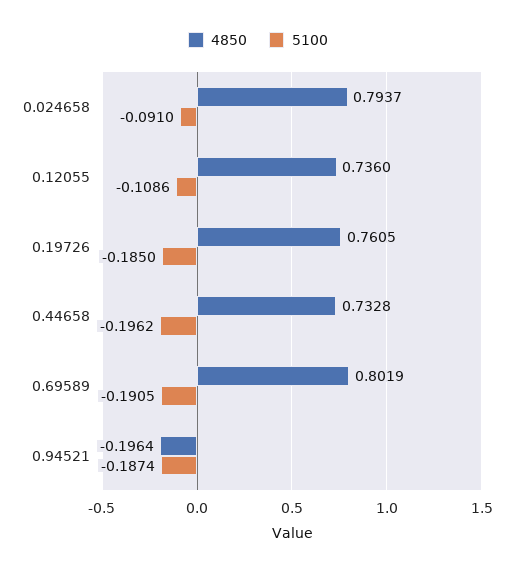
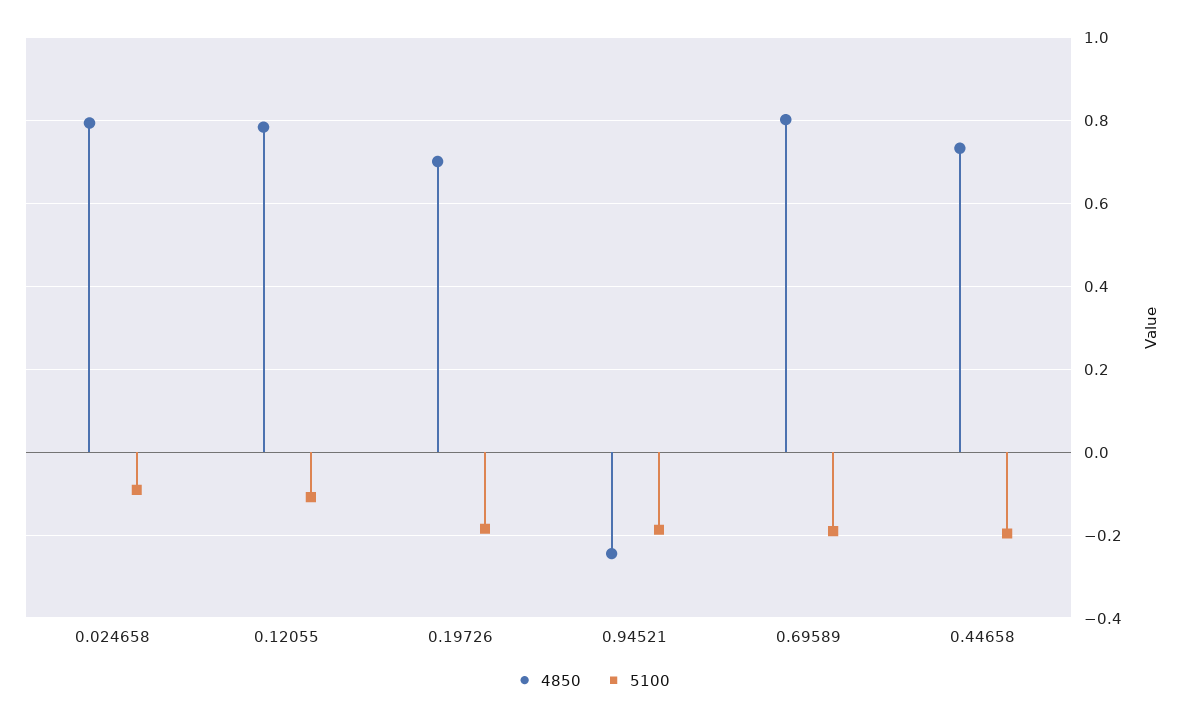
  {
    "4850": {
      "0.024658": 0.7937,
-     "0.12055": 0.736,
+     "0.12055": 0.78,
-     "0.19726": 0.7605,
+     "0.19726": 0.7,
      "0.44658": 0.7328,
      "0.69589": 0.8019,
-     "0.94521": -0.1964
+     "0.94521": -0.24
    },
    "5100": {
      "0.024658": -0.091,
      "0.12055": -0.1086,
      "0.19726": -0.185,
      "0.44658": -0.1962,
      "0.69589": -0.1905,
      "0.94521": -0.1874
    }
  }

